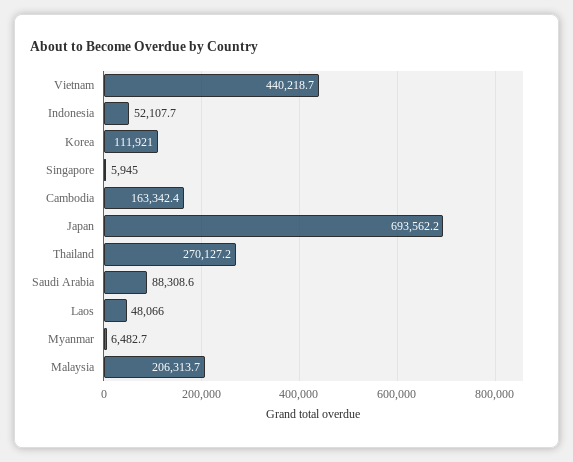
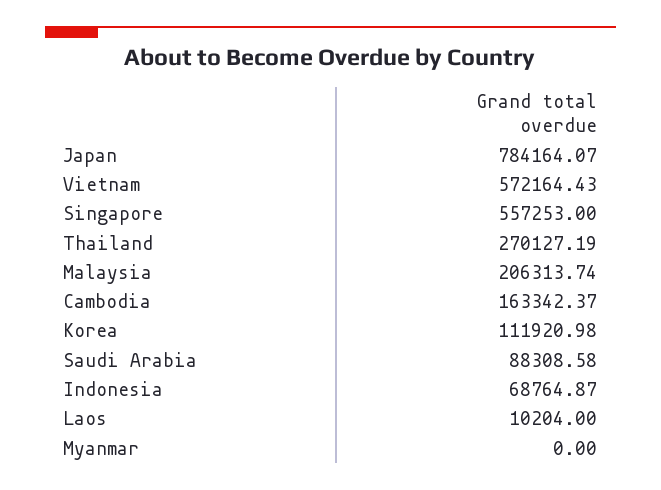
  {
-   "Vietnam": 440218.7,
+   "Vietnam": 572164.43,
-   "Indonesia": 52107.7,
+   "Indonesia": 68764.87,
    "Korea": 111920.98,
-   "Singapore": 5945,
+   "Singapore": 557253,
    "Cambodia": 163342.37,
-   "Japan": 693562.2,
+   "Japan": 784164.07,
    "Thailand": 270127.19,
    "Saudi Arabia": 88308.58,
-   "Laos": 48066,
+   "Laos": 10204,
-   "Myanmar": 6482.7,
+   "Myanmar": 0,
    "Malaysia": 206313.74
  }

